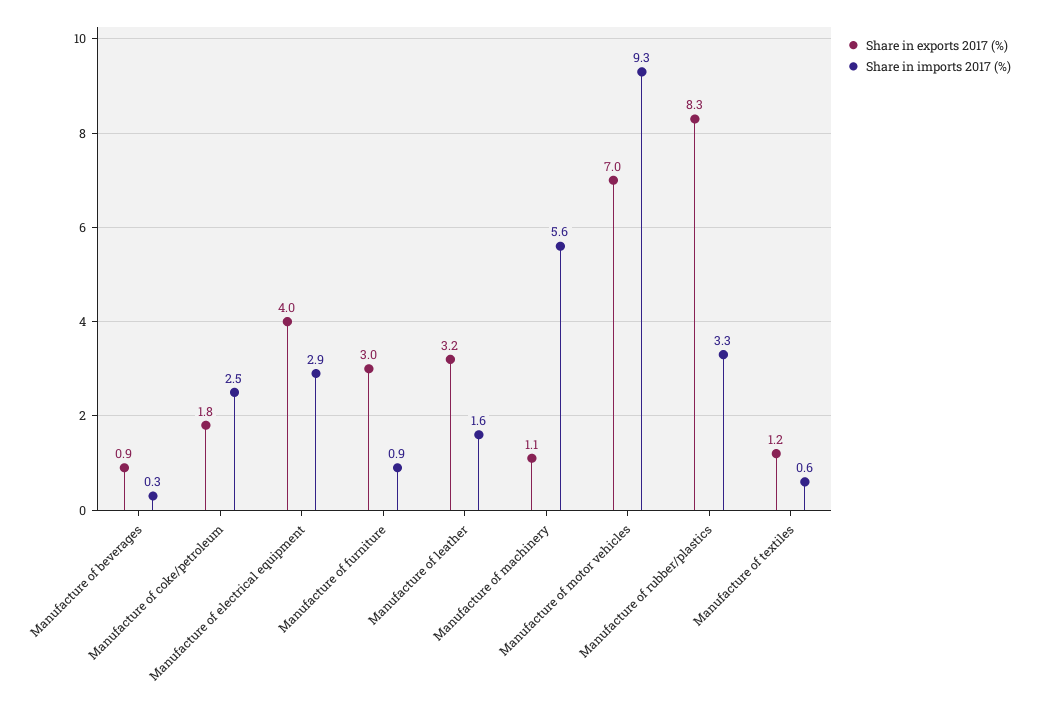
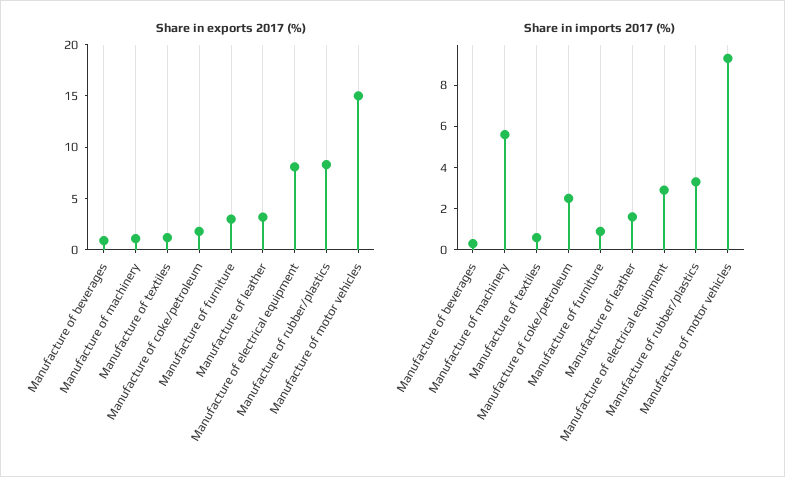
  {
    "Share in exports 2017 (%)": {
      "Manufacture of beverages": 0.9,
      "Manufacture of coke/petroleum": 1.8,
-     "Manufacture of electrical equipment": 4,
+     "Manufacture of electrical equipment": 8,
      "Manufacture of furniture": 3,
      "Manufacture of leather": 3.2,
      "Manufacture of machinery": 1.1,
-     "Manufacture of motor vehicles": 7,
+     "Manufacture of motor vehicles": 15,
      "Manufacture of rubber/plastics": 8.3,
      "Manufacture of textiles": 1.2
    },
    "Share in imports 2017 (%)": {
      "Manufacture of beverages": 0.3,
      "Manufacture of coke/petroleum": 2.5,
      "Manufacture of electrical equipment": 2.9,
      "Manufacture of furniture": 0.9,
      "Manufacture of leather": 1.6,
      "Manufacture of machinery": 5.6,
      "Manufacture of motor vehicles": 9.3,
      "Manufacture of rubber/plastics": 3.3,
      "Manufacture of textiles": 0.6
    }
  }

